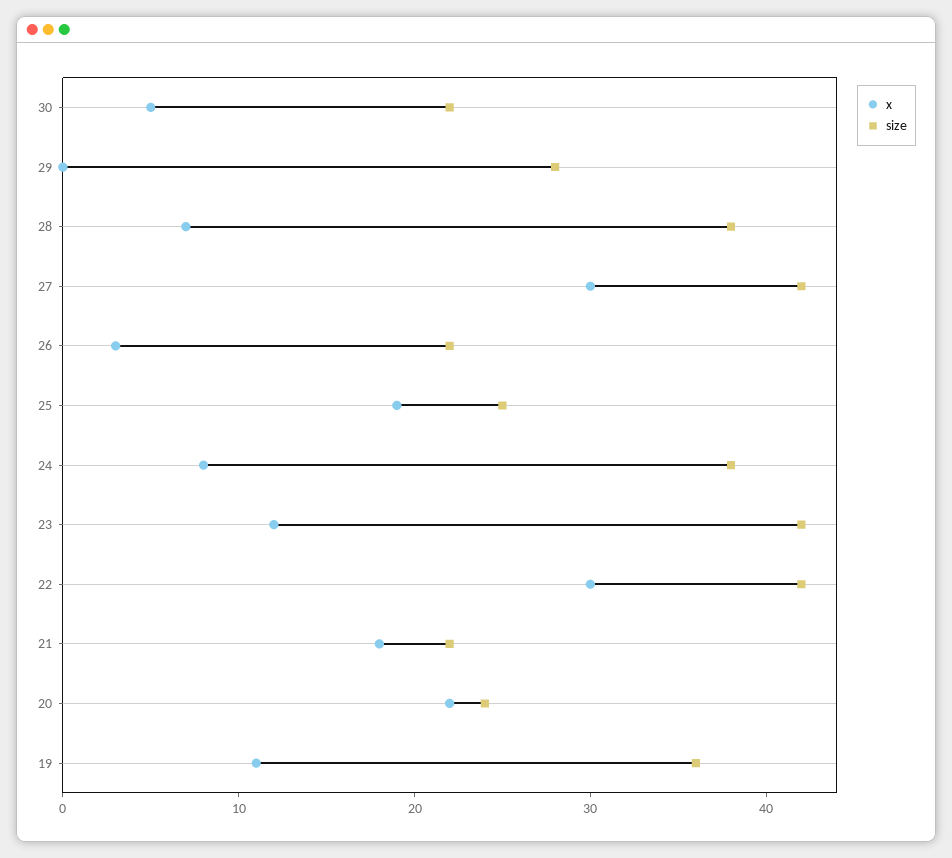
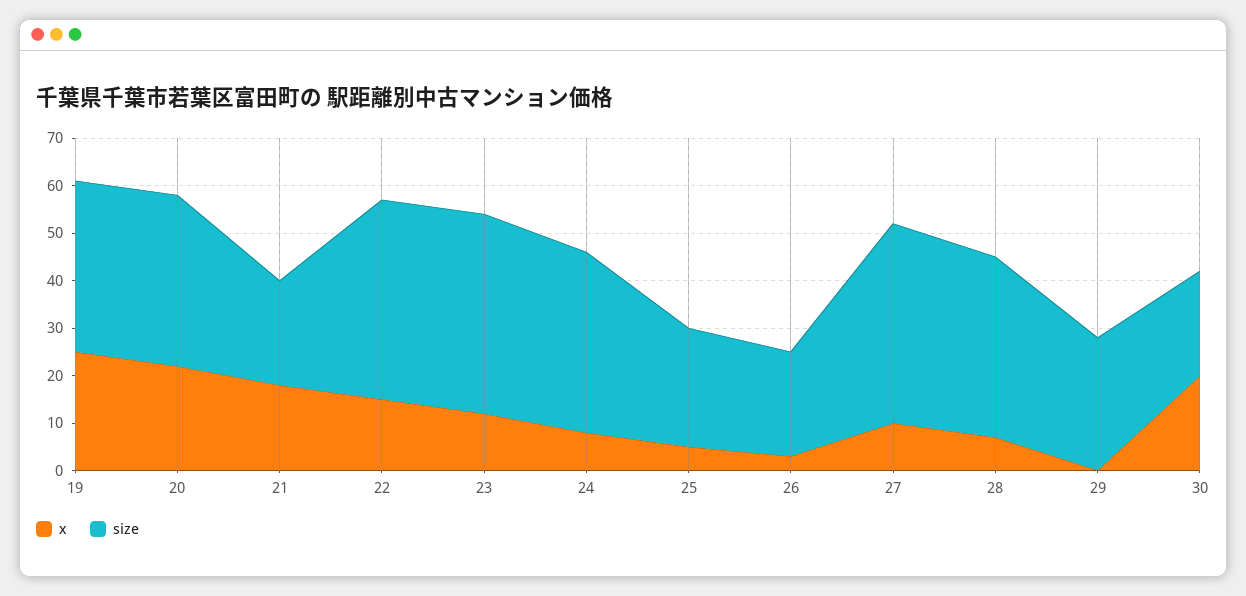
  {
    "x": {
-     "30": 5,
+     "30": 20,
      "29": 0,
      "28": 7,
-     "27": 30,
+     "27": 10,
      "26": 3,
-     "25": 19,
+     "25": 5,
      "24": 8,
      "23": 12,
-     "22": 30,
+     "22": 15,
      "21": 18,
      "20": 22,
-     "19": 11
+     "19": 25
    },
    "size": {
      "30": 22,
      "29": 28,
      "28": 38,
      "27": 42,
      "26": 22,
      "25": 25,
      "24": 38,
      "23": 42,
      "22": 42,
      "21": 22,
-     "20": 24,
+     "20": 35,
      "19": 36
    }
  }

